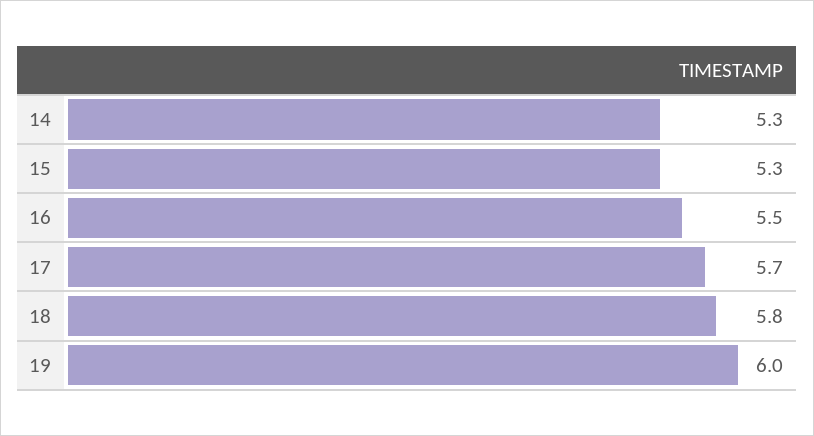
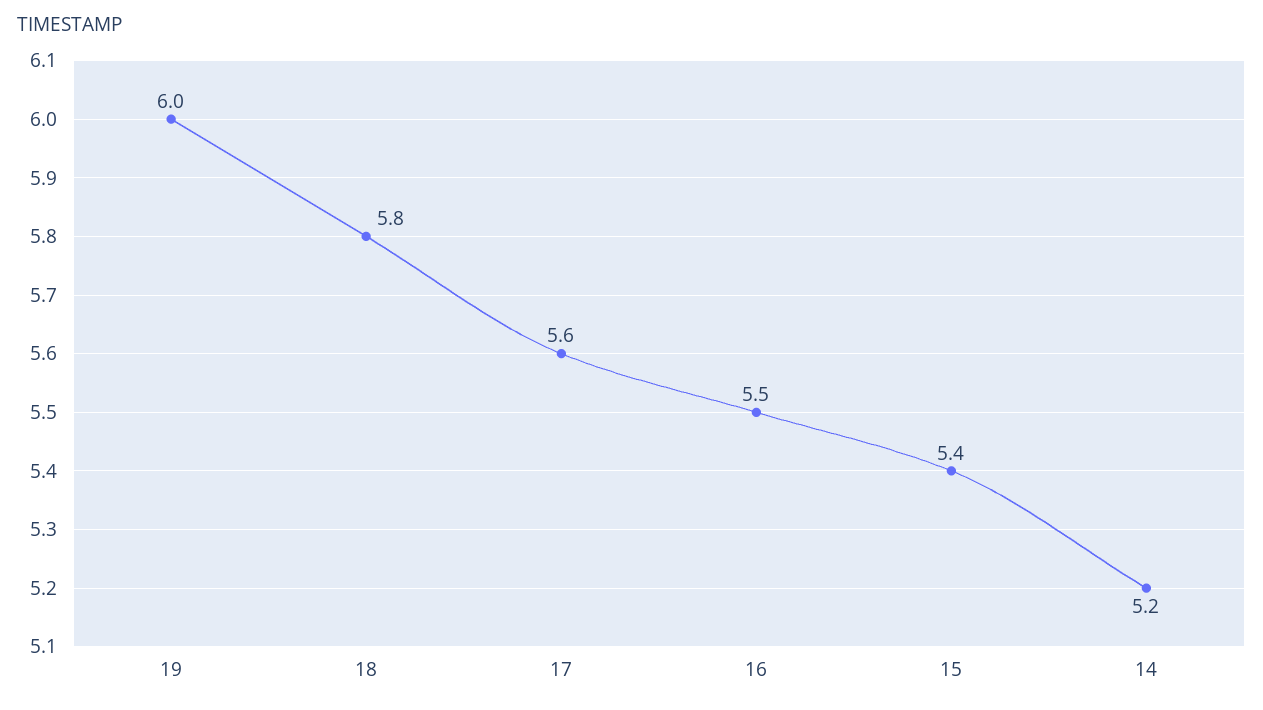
  {
-   "14": 5.3,
+   "14": 5.2,
-   "15": 5.3,
+   "15": 5.4,
    "16": 5.5,
-   "17": 5.7,
+   "17": 5.6,
    "18": 5.8,
    "19": 6
  }

